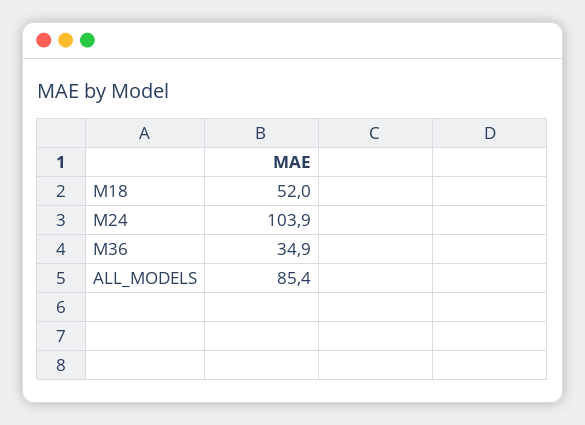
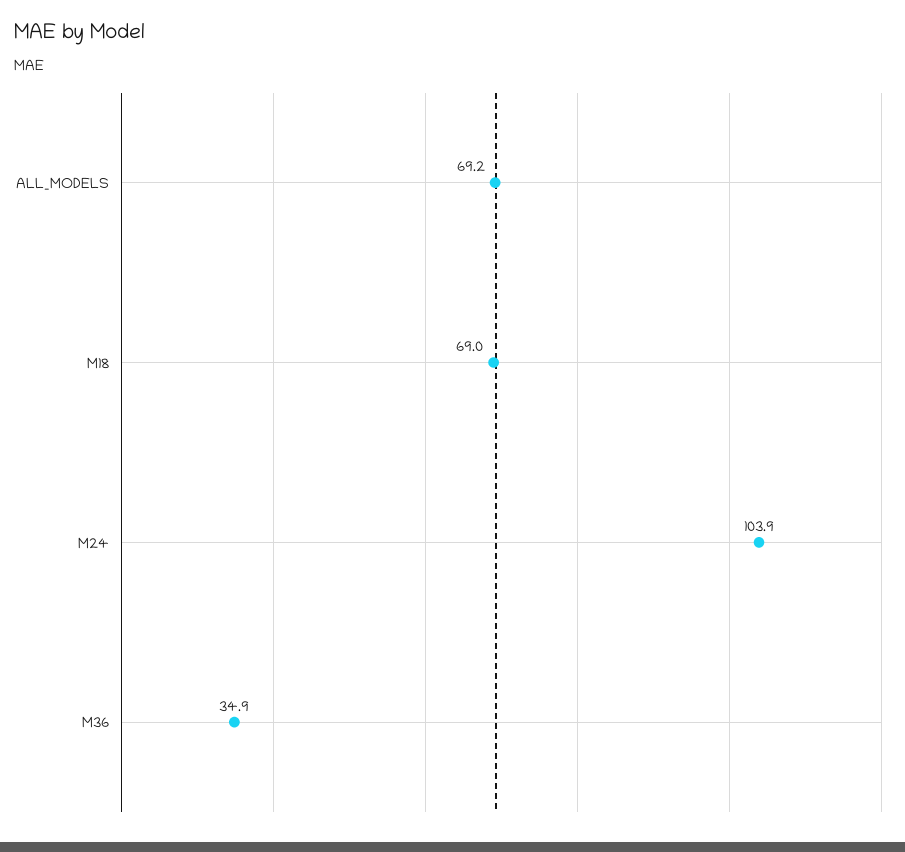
  {
-   "M18": 52,
+   "M18": 69,
    "M24": 103.9,
    "M36": 34.9,
-   "ALL_MODELS": 85.4
+   "ALL_MODELS": 69.2
  }

